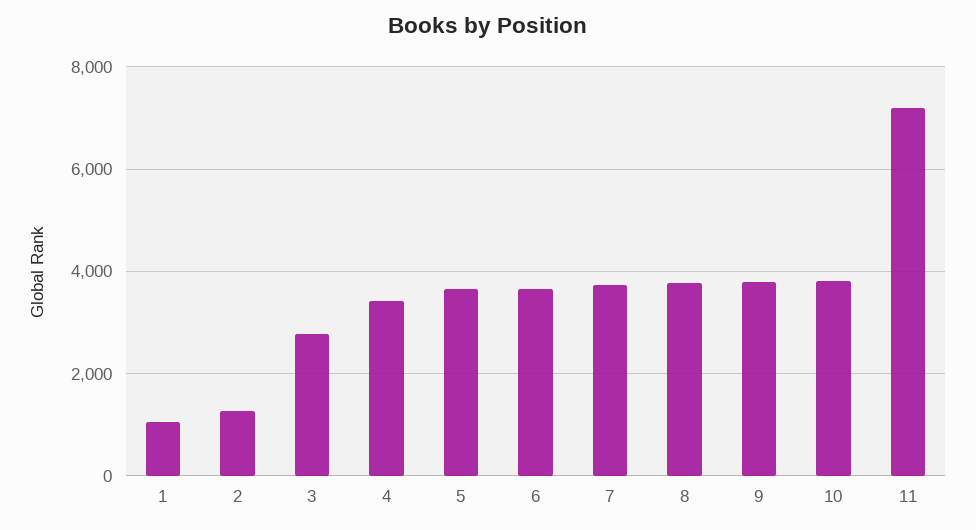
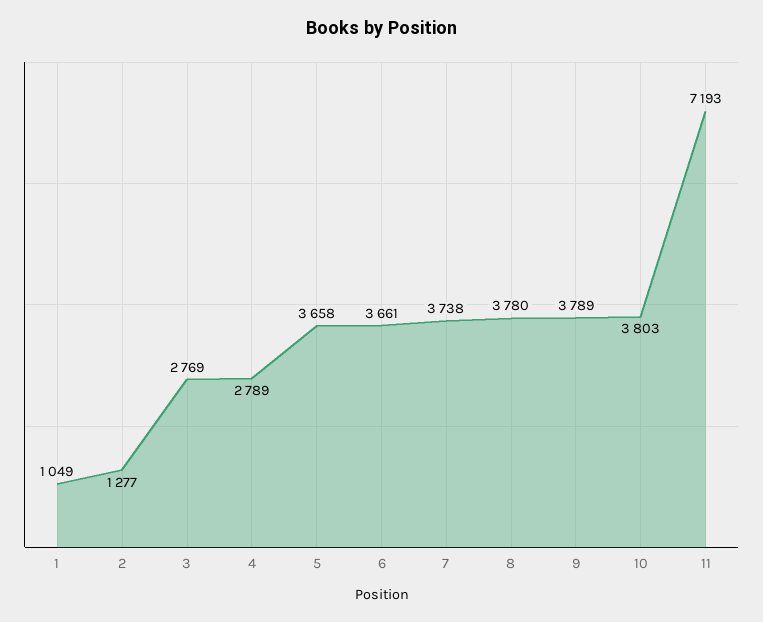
  {
    "1": 1049,
    "2": 1277,
    "3": 2769,
-   "4": 3400,
+   "4": 2789,
    "5": 3658,
    "6": 3661,
    "7": 3738,
    "8": 3780,
    "9": 3789,
    "10": 3803,
    "11": 7193
  }

